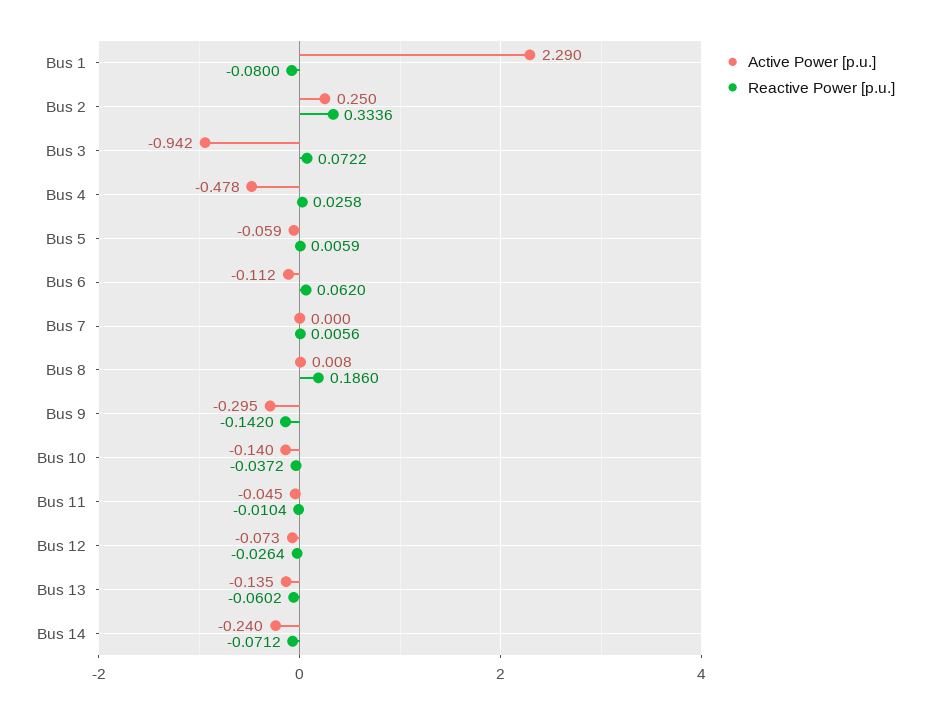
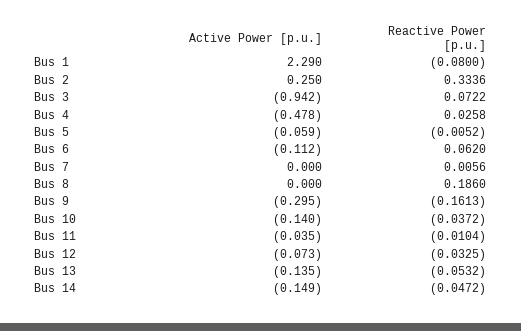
  {
    "Active Power [p.u.]": {
      "Bus 1": 2.29,
      "Bus 2": 0.25,
      "Bus 3": -0.942,
      "Bus 4": -0.478,
      "Bus 5": -0.059,
      "Bus 6": -0.112,
      "Bus 7": 0,
-     "Bus 8": 0.008,
+     "Bus 8": 0,
      "Bus 9": -0.295,
      "Bus 10": -0.14,
-     "Bus 11": -0.045,
+     "Bus 11": -0.035,
      "Bus 12": -0.073,
      "Bus 13": -0.135,
-     "Bus 14": -0.24
+     "Bus 14": -0.149
    },
    "Reactive Power [p.u.]": {
      "Bus 1": -0.08,
      "Bus 2": 0.3336,
      "Bus 3": 0.0722,
      "Bus 4": 0.0258,
-     "Bus 5": 0.0059,
+     "Bus 5": -0.0052,
      "Bus 6": 0.062,
      "Bus 7": 0.0056,
      "Bus 8": 0.186,
-     "Bus 9": -0.142,
+     "Bus 9": -0.1613,
      "Bus 10": -0.0372,
      "Bus 11": -0.0104,
-     "Bus 12": -0.0264,
+     "Bus 12": -0.0325,
-     "Bus 13": -0.0602,
+     "Bus 13": -0.0532,
-     "Bus 14": -0.0712
+     "Bus 14": -0.0472
    }
  }

